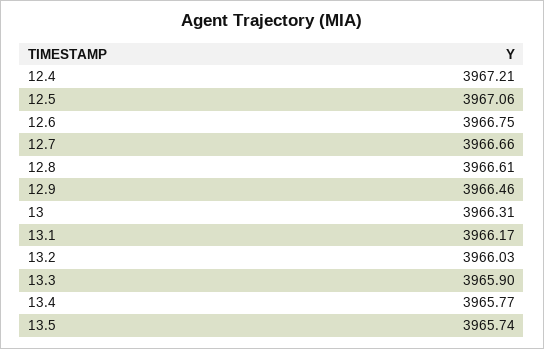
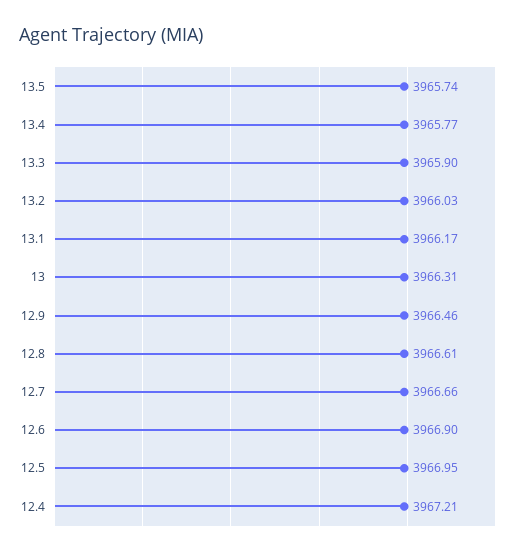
  {
    "12.4": 3967.21,
-   "12.5": 3967.06,
+   "12.5": 3966.95,
-   "12.6": 3966.75,
+   "12.6": 3966.9,
    "12.7": 3966.66,
    "12.8": 3966.61,
    "12.9": 3966.46,
    "13": 3966.31,
    "13.1": 3966.17,
    "13.2": 3966.03,
    "13.3": 3965.9,
    "13.4": 3965.77,
    "13.5": 3965.74
  }

